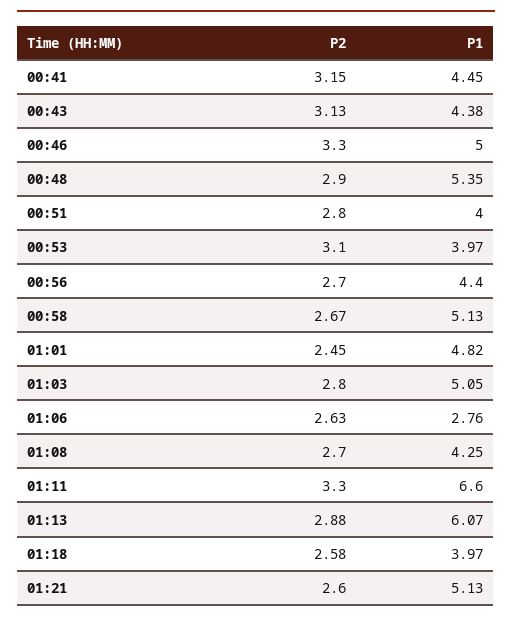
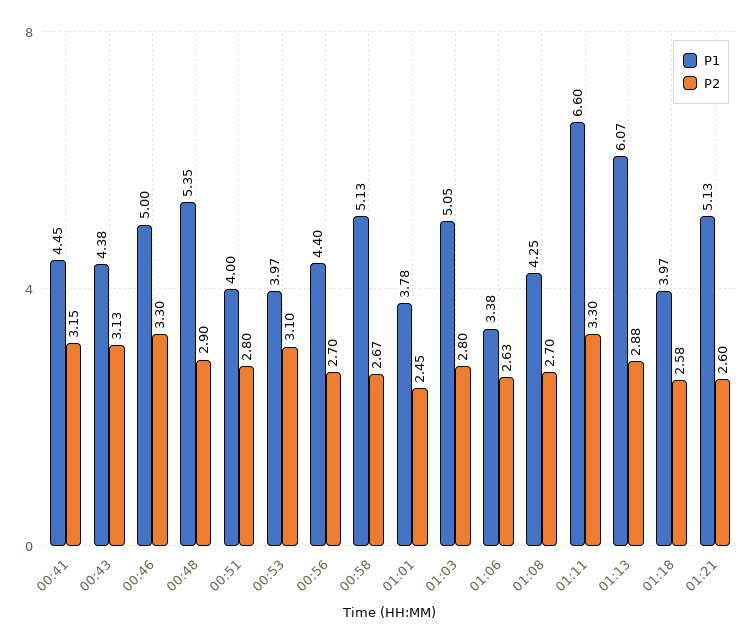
  {
    "P2": {
      "00:41": 3.15,
      "00:43": 3.13,
      "00:46": 3.3,
      "00:48": 2.9,
      "00:51": 2.8,
      "00:53": 3.1,
      "00:56": 2.7,
      "00:58": 2.67,
      "01:01": 2.45,
      "01:03": 2.8,
      "01:06": 2.63,
      "01:08": 2.7,
      "01:11": 3.3,
      "01:13": 2.88,
      "01:18": 2.58,
      "01:21": 2.6
    },
    "P1": {
      "00:41": 4.45,
      "00:43": 4.38,
      "00:46": 5,
      "00:48": 5.35,
      "00:51": 4,
      "00:53": 3.97,
      "00:56": 4.4,
      "00:58": 5.13,
-     "01:01": 4.82,
+     "01:01": 3.78,
      "01:03": 5.05,
-     "01:06": 2.76,
+     "01:06": 3.38,
      "01:08": 4.25,
      "01:11": 6.6,
      "01:13": 6.07,
      "01:18": 3.97,
      "01:21": 5.13
    }
  }

